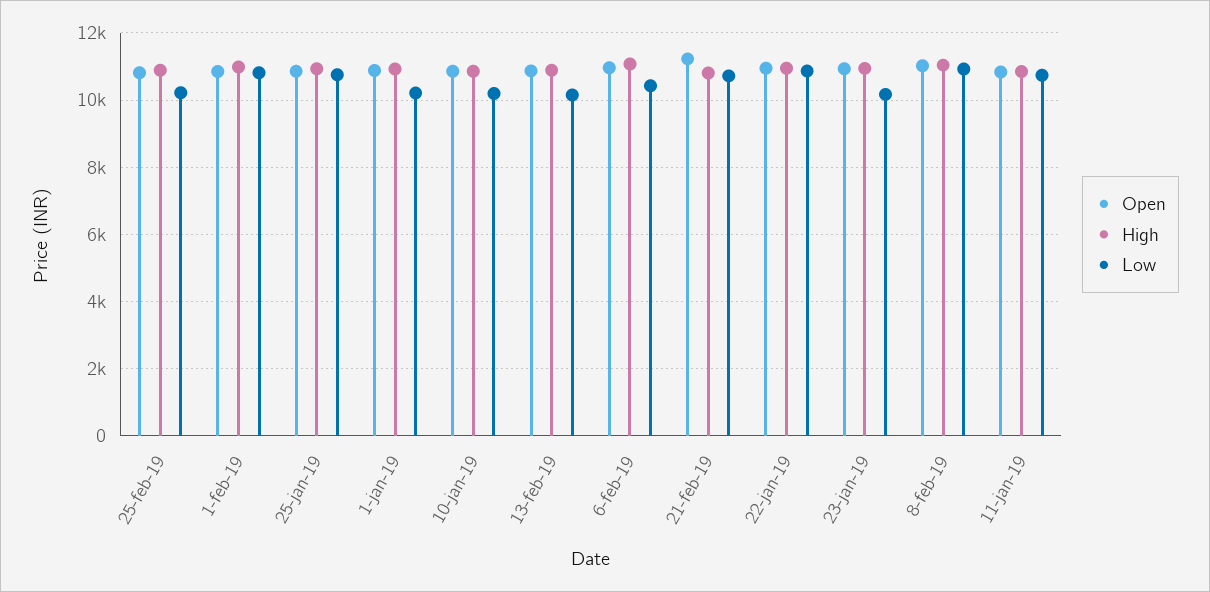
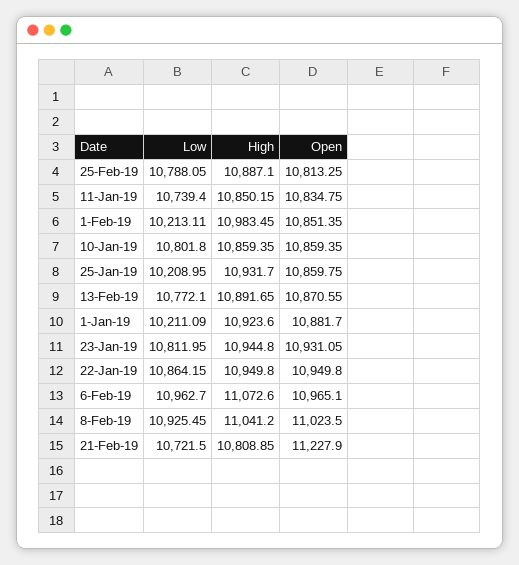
  {
    "Open": {
      "25-feb-19": 10813.25,
      "1-feb-19": 10851.35,
      "25-jan-19": 10859.75,
      "1-jan-19": 10881.7,
      "10-jan-19": 10859.35,
      "13-feb-19": 10870.55,
      "6-feb-19": 10965.1,
      "21-feb-19": 11227.9,
      "22-jan-19": 10949.8,
      "23-jan-19": 10931.05,
      "8-feb-19": 11023.5,
      "11-jan-19": 10834.75
    },
    "High": {
      "25-feb-19": 10887.1,
      "1-feb-19": 10983.45,
      "25-jan-19": 10931.7,
      "1-jan-19": 10923.6,
      "10-jan-19": 10859.35,
      "13-feb-19": 10891.65,
      "6-feb-19": 11072.6,
      "21-feb-19": 10808.85,
      "22-jan-19": 10949.8,
      "23-jan-19": 10944.8,
      "8-feb-19": 11041.2,
      "11-jan-19": 10850.15
    },
    "Low": {
-     "25-feb-19": 10200,
+     "25-feb-19": 10788.05,
-     "1-feb-19": 10800,
+     "1-feb-19": 10213.11,
-     "25-jan-19": 10800,
+     "25-jan-19": 10208.95,
      "1-jan-19": 10211.09,
-     "10-jan-19": 10200,
+     "10-jan-19": 10801.8,
-     "13-feb-19": 10200,
+     "13-feb-19": 10772.1,
-     "6-feb-19": 10400,
+     "6-feb-19": 10962.7,
      "21-feb-19": 10721.5,
      "22-jan-19": 10864.15,
-     "23-jan-19": 10200,
+     "23-jan-19": 10811.95,
      "8-feb-19": 10925.45,
      "11-jan-19": 10739.4
    }
  }

